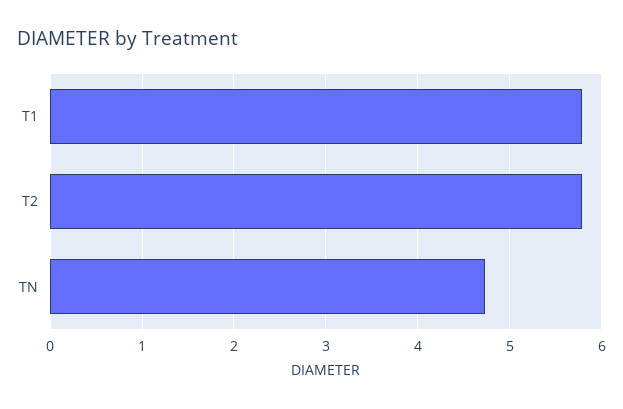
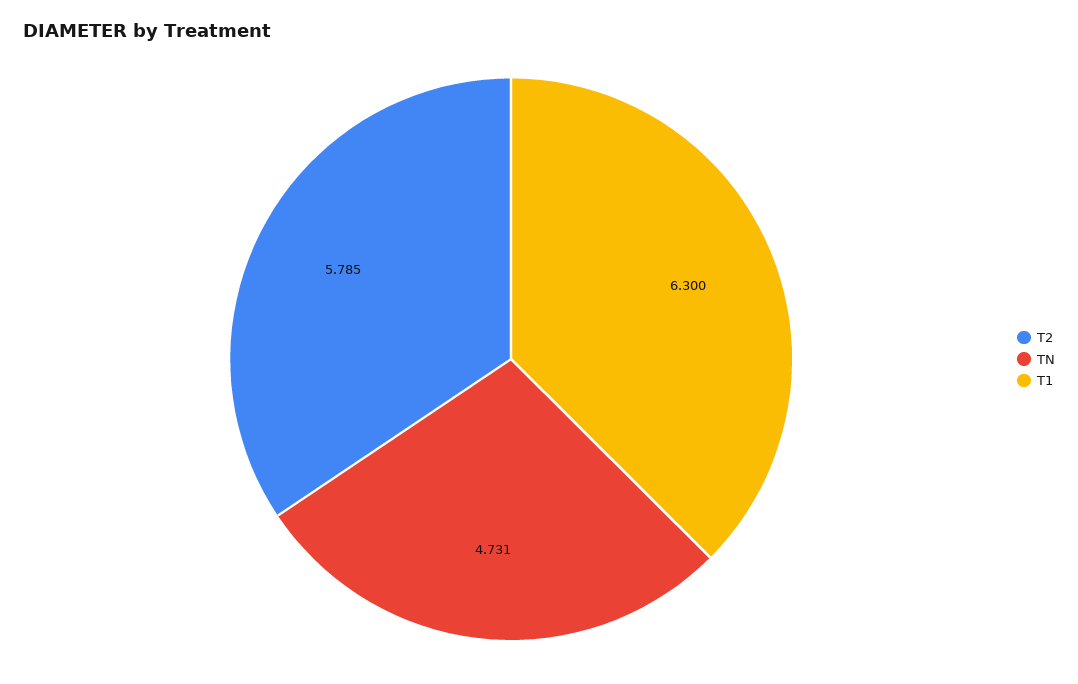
  {
-   "T1": 5.8,
+   "T1": 6.3,
    "T2": 5.785,
    "TN": 4.731
  }

